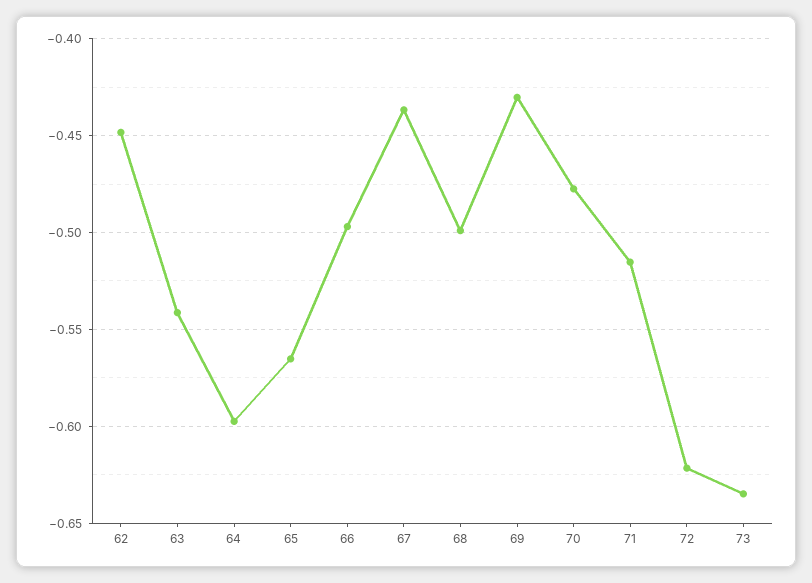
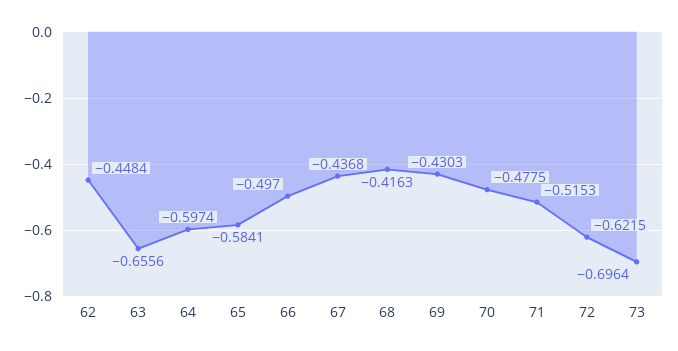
  {
    "62": -0.4484,
-   "63": -0.54,
+   "63": -0.6556,
    "64": -0.5974,
-   "65": -0.565,
+   "65": -0.5841,
    "66": -0.497,
    "67": -0.4368,
-   "68": -0.5,
+   "68": -0.4163,
    "69": -0.4303,
    "70": -0.4775,
    "71": -0.5153,
    "72": -0.6215,
-   "73": -0.635
+   "73": -0.6964
  }

